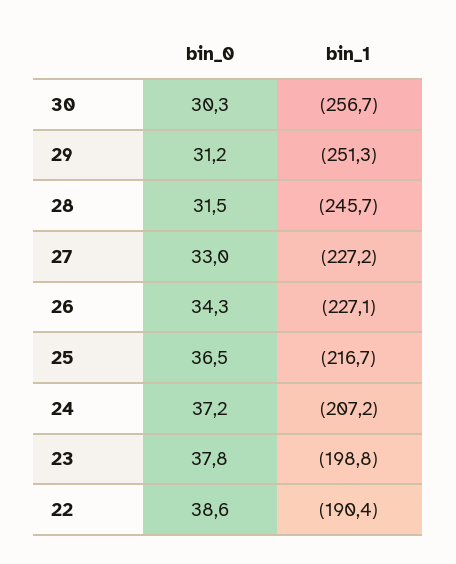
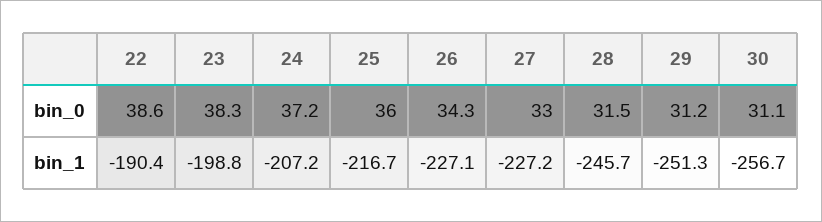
  {
    "bin_0": {
-     "30": 30.3,
+     "30": 31.1,
      "29": 31.2,
      "28": 31.5,
      "27": 33,
      "26": 34.3,
-     "25": 36.5,
+     "25": 36,
      "24": 37.2,
-     "23": 37.8,
+     "23": 38.3,
      "22": 38.6
    },
    "bin_1": {
      "30": -256.7,
      "29": -251.3,
      "28": -245.7,
      "27": -227.2,
      "26": -227.1,
      "25": -216.7,
      "24": -207.2,
      "23": -198.8,
      "22": -190.4
    }
  }

